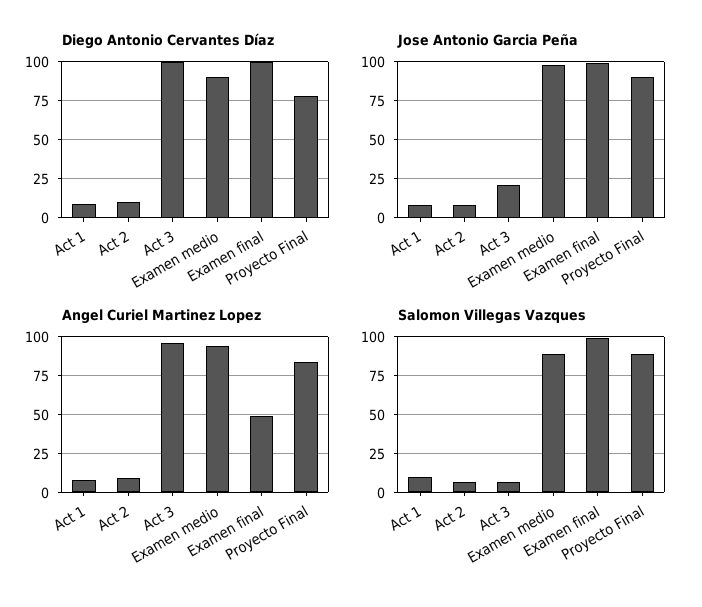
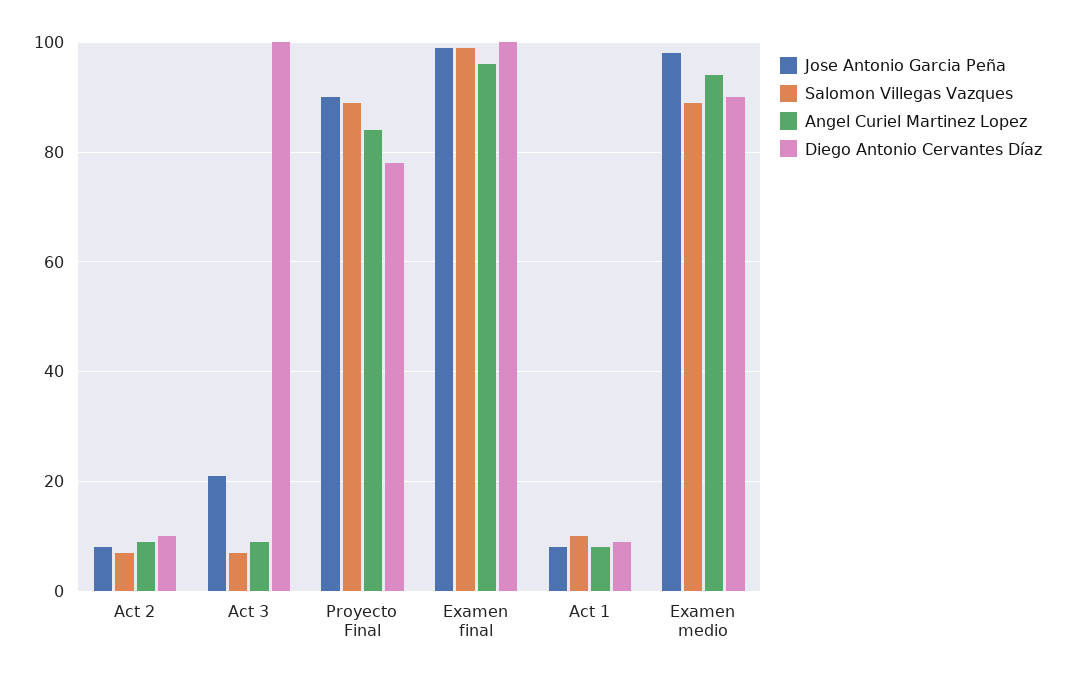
  {
    "Diego Antonio Cervantes Díaz": {
      "Act 1": 10,
      "Act 2": 10,
      "Act 3": 100,
      "Examen medio": 90,
      "Examen final": 100,
      "Proyecto Final": 80
    },
    "Jose Antonio Garcia Peña": {
      "Act 1": 10,
      "Act 2": 10,
      "Act 3": 20,
      "Examen medio": 100,
      "Examen final": 100,
      "Proyecto Final": 90
    },
    "Angel Curiel Martinez Lopez": {
      "Act 1": 10,
      "Act 2": 10,
-     "Act 3": 95,
+     "Act 3": 10,
      "Examen medio": 95,
-     "Examen final": 50,
+     "Examen final": 95,
      "Proyecto Final": 85
    },
    "Salomon Villegas Vazques": {
      "Act 1": 10,
      "Act 2": 5,
      "Act 3": 5,
      "Examen medio": 90,
      "Examen final": 100,
      "Proyecto Final": 90
    }
  }

